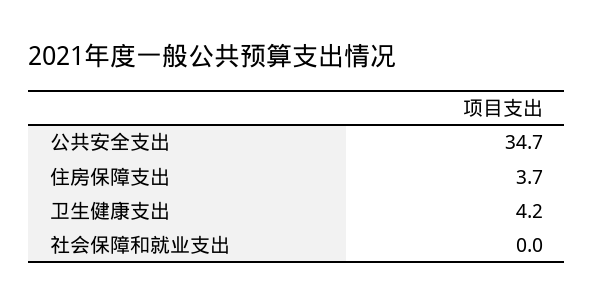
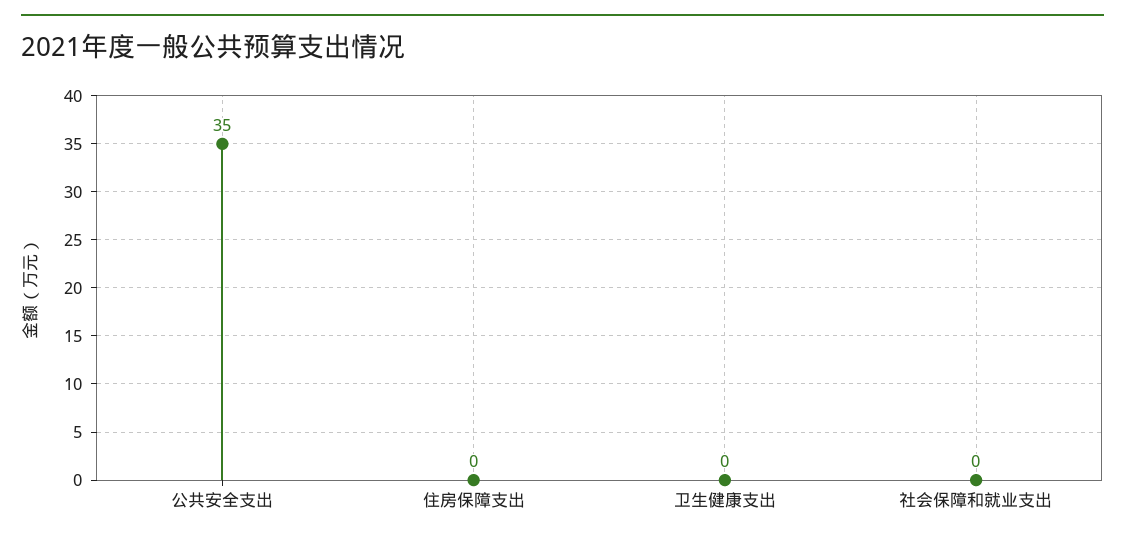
  {
    "公共安全支出": 34.7,
-   "住房保障支出": 3.7,
+   "住房保障支出": 0,
-   "卫生健康支出": 4.2,
+   "卫生健康支出": 0,
    "社会保障和就业支出": 0
  }

